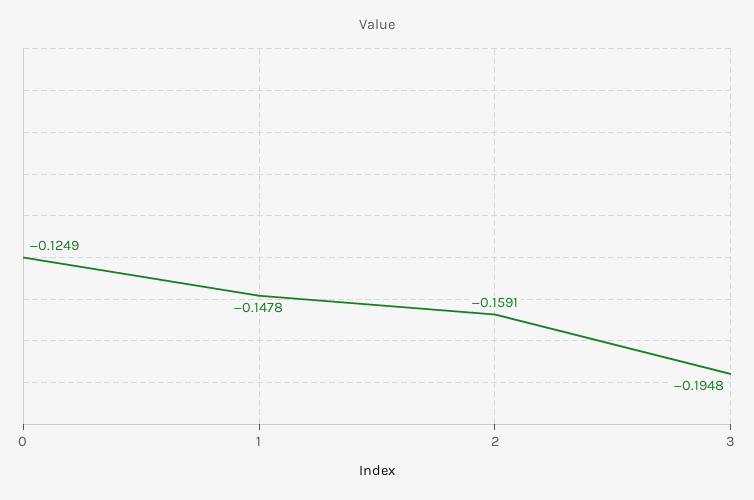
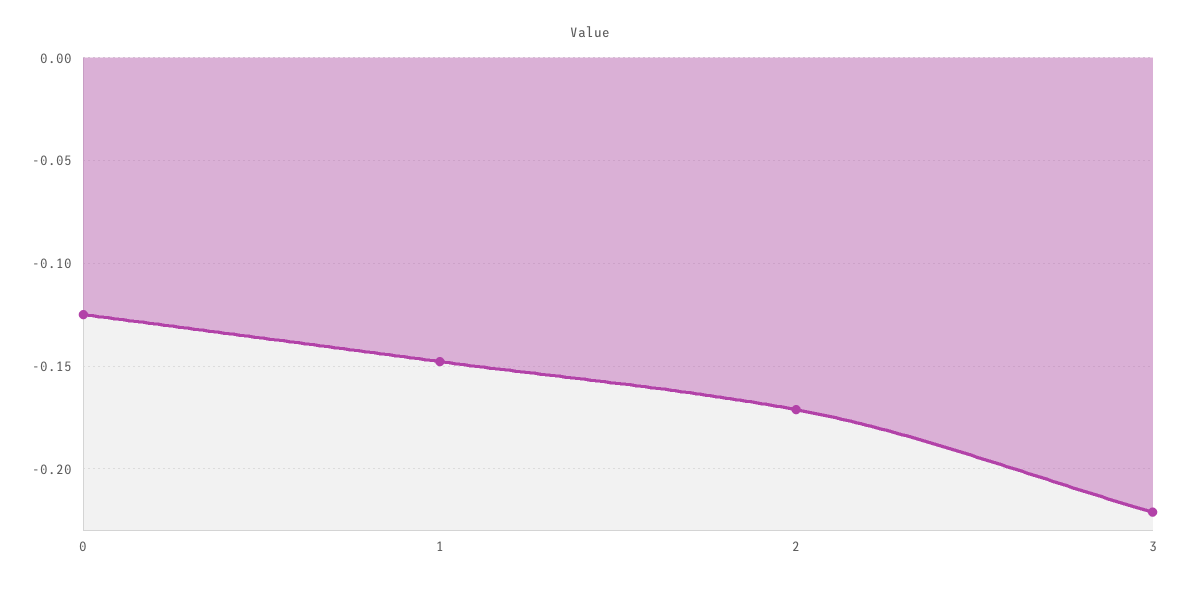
  {
    "0": -0.1249,
    "1": -0.1478,
-   "2": -0.1591,
+   "2": -0.17,
-   "3": -0.1948
+   "3": -0.22
  }

